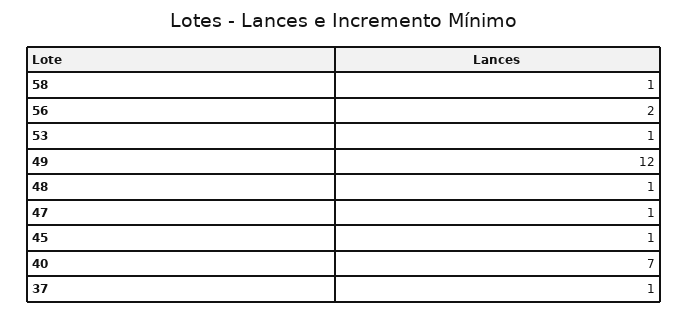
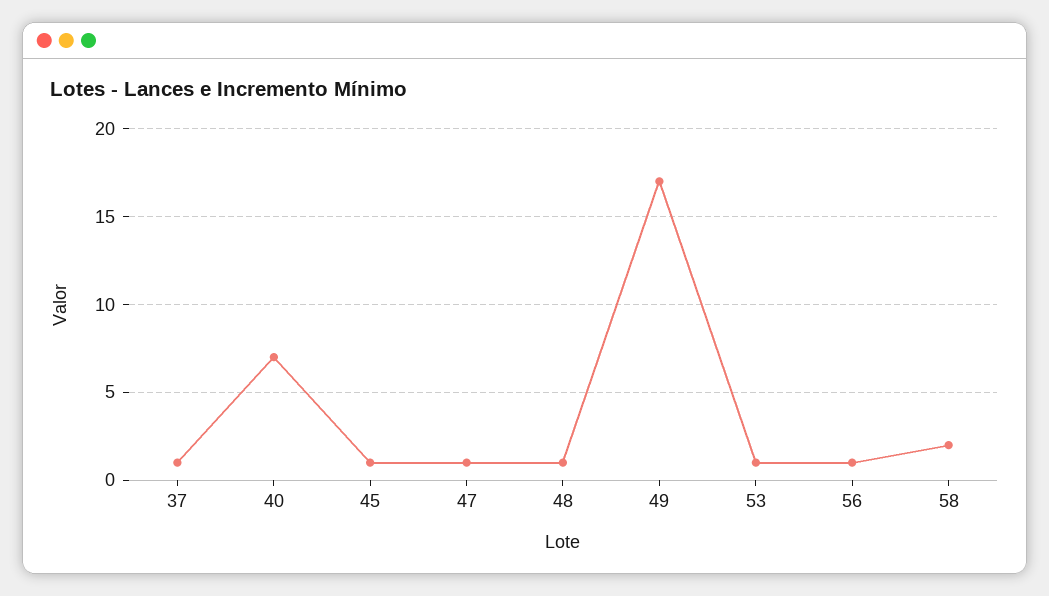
  {
-   "58": 1,
+   "58": 2,
-   "56": 2,
+   "56": 1,
    "53": 1,
-   "49": 12,
+   "49": 17,
    "48": 1,
    "47": 1,
    "45": 1,
    "40": 7,
    "37": 1
  }

